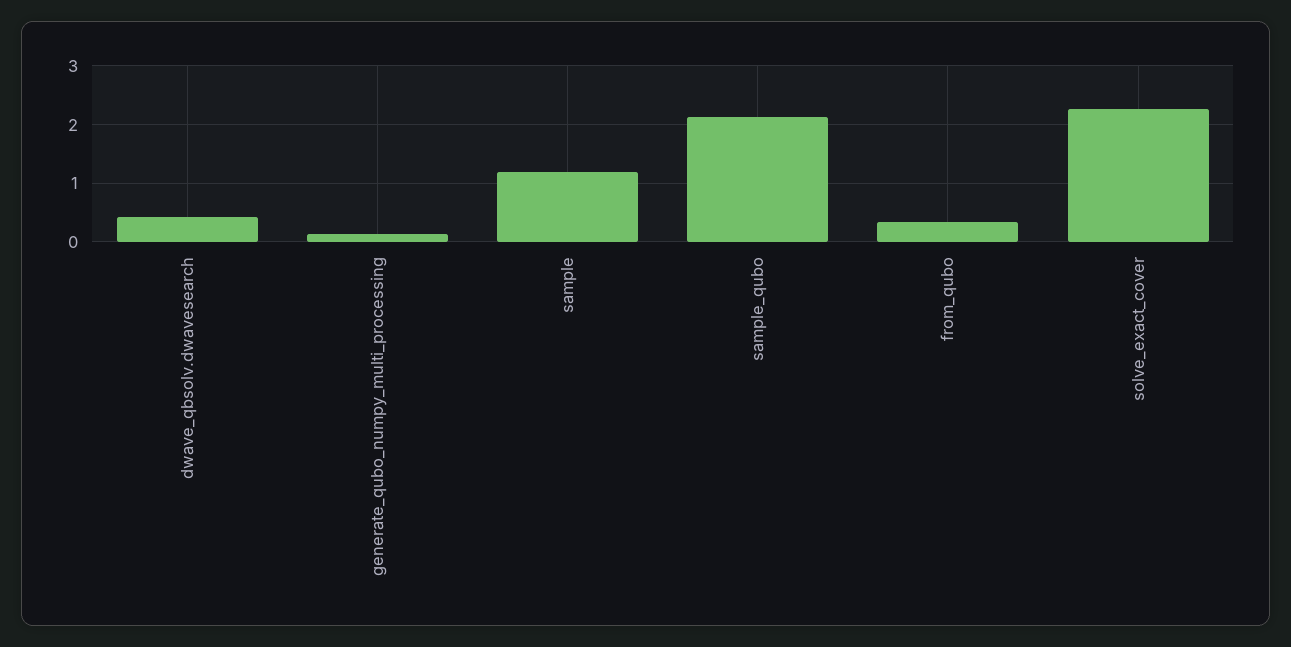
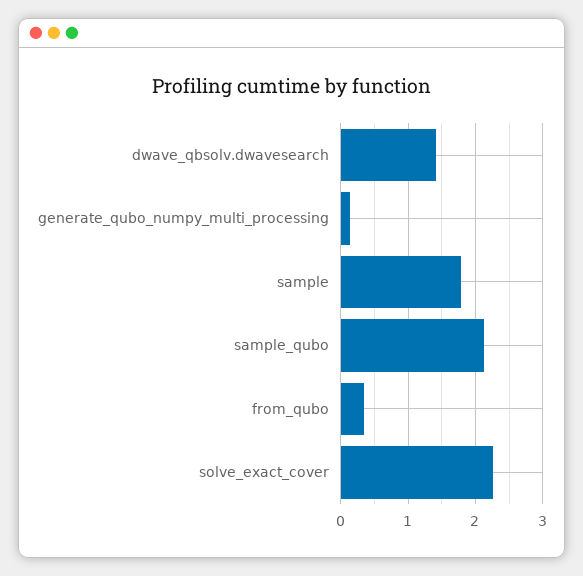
  {
-   "dwave_qbsolv.dwavesearch": 0.4,
+   "dwave_qbsolv.dwavesearch": 1.4,
    "generate_qubo_numpy_multi_processing": 0.1,
-   "sample": 1.2,
+   "sample": 1.8,
    "sample_qubo": 2.1,
    "from_qubo": 0.3,
    "solve_exact_cover": 2.3
  }

